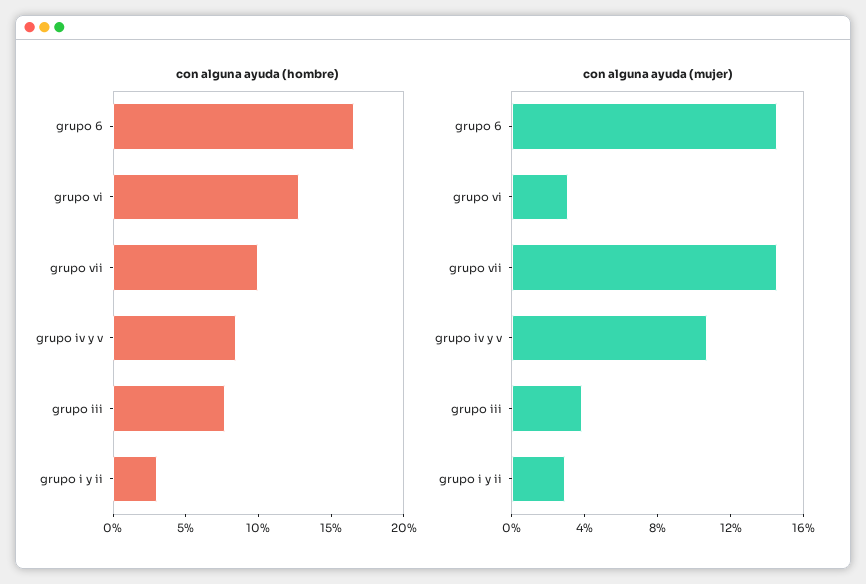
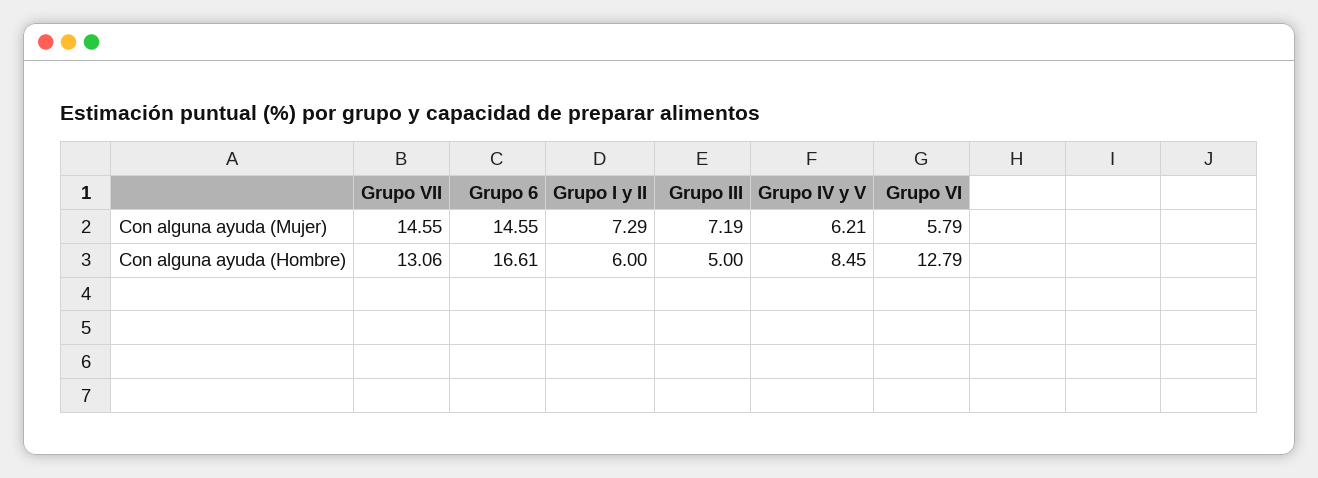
  {
    "con alguna ayuda (hombre)": {
      "grupo 6": 16.61,
      "grupo vi": 12.79,
-     "grupo vii": 10,
+     "grupo vii": 13.06,
      "grupo iv y v": 8.45,
-     "grupo iii": 8,
+     "grupo iii": 5,
-     "grupo i y ii": 3
+     "grupo i y ii": 6
    },
    "con alguna ayuda (mujer)": {
      "grupo 6": 14.55,
-     "grupo vi": 3,
+     "grupo vi": 5.79,
      "grupo vii": 14.55,
-     "grupo iv y v": 11,
+     "grupo iv y v": 6.21,
-     "grupo iii": 4,
+     "grupo iii": 7.19,
-     "grupo i y ii": 3
+     "grupo i y ii": 7.29
    }
  }

